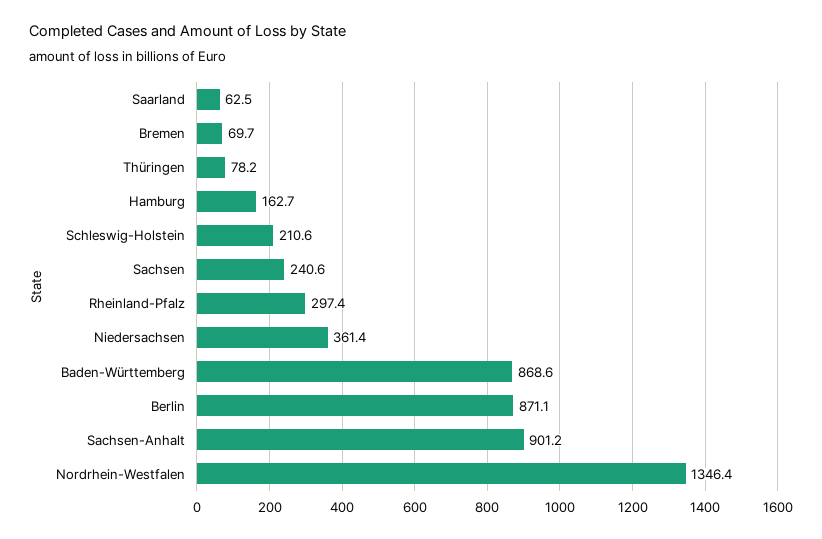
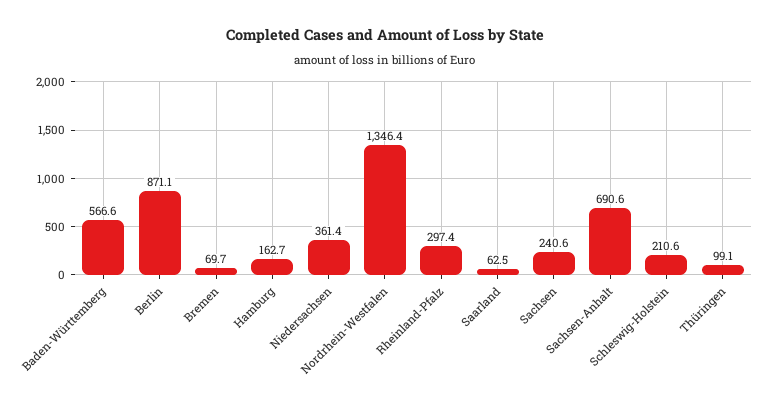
  {
    "Saarland": 62.5,
    "Bremen": 69.7,
-   "Thüringen": 78.2,
+   "Thüringen": 99.1,
    "Hamburg": 162.7,
    "Schleswig-Holstein": 210.6,
    "Sachsen": 240.6,
    "Rheinland-Pfalz": 297.4,
    "Niedersachsen": 361.4,
-   "Baden-Württemberg": 868.6,
+   "Baden-Württemberg": 566.6,
    "Berlin": 871.1,
-   "Sachsen-Anhalt": 901.2,
+   "Sachsen-Anhalt": 690.6,
    "Nordrhein-Westfalen": 1346.4
  }

